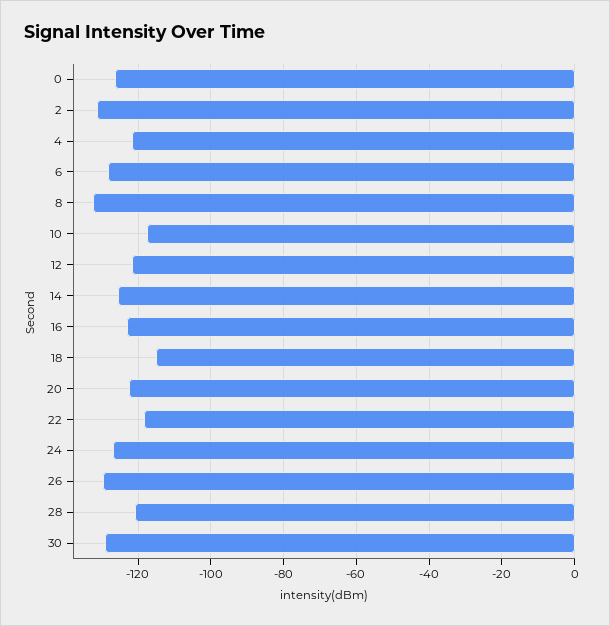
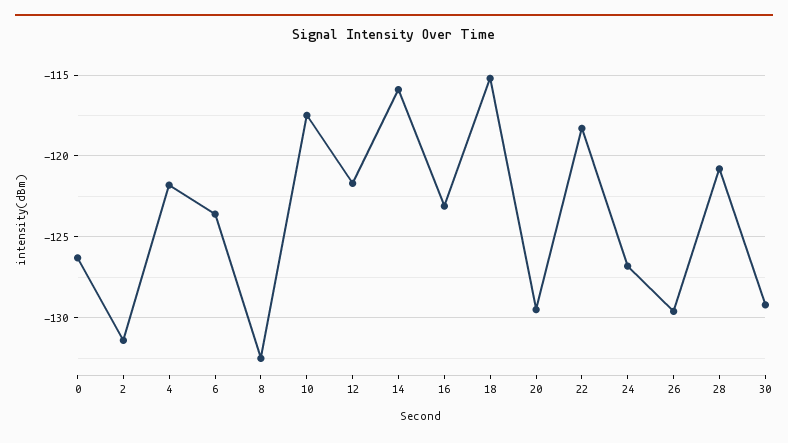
  {
    "0": -126.5,
    "2": -131.5,
    "4": -122,
-   "6": -128,
+   "6": -123.5,
    "8": -132.5,
    "10": -117.5,
    "12": -121.5,
-   "14": -126,
+   "14": -116,
    "16": -123,
    "18": -115,
-   "20": -122,
+   "20": -129.5,
    "22": -118.5,
    "24": -127,
    "26": -129.5,
    "28": -121,
    "30": -129
  }

